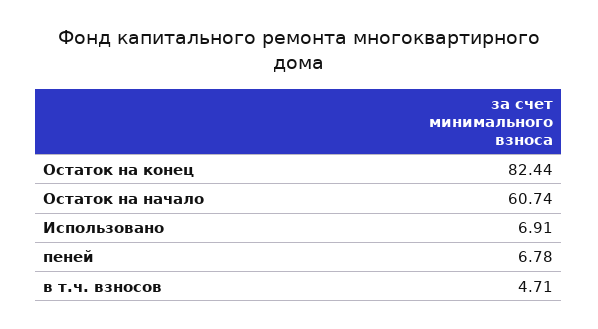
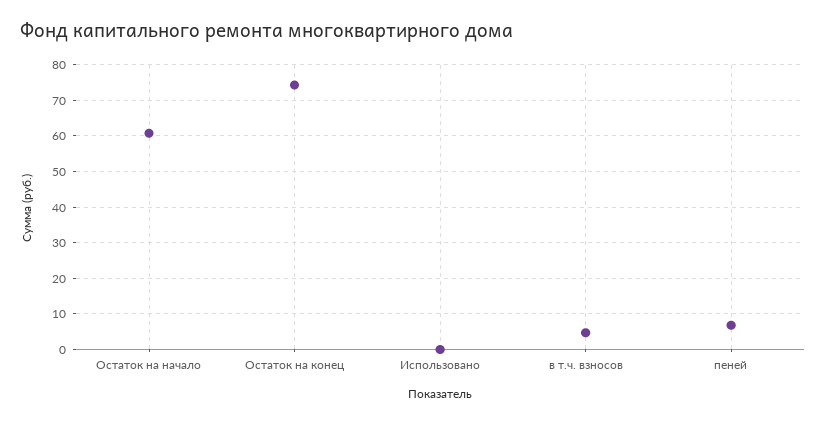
  {
-   "Остаток на конец": 82.44,
+   "Остаток на конец": 74,
    "Остаток на начало": 60.74,
-   "Использовано": 6.91,
+   "Использовано": 0,
    "пеней": 6.78,
    "в т.ч. взносов": 4.71
  }

